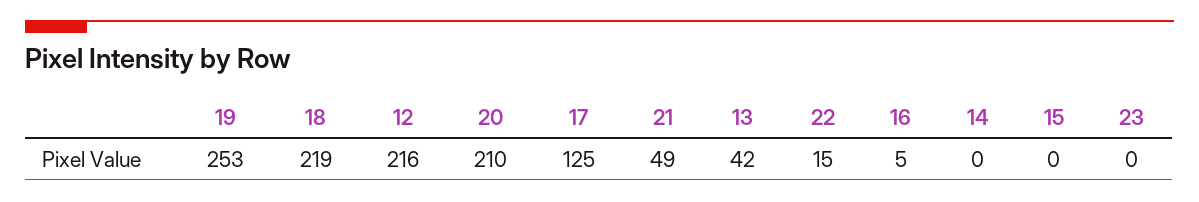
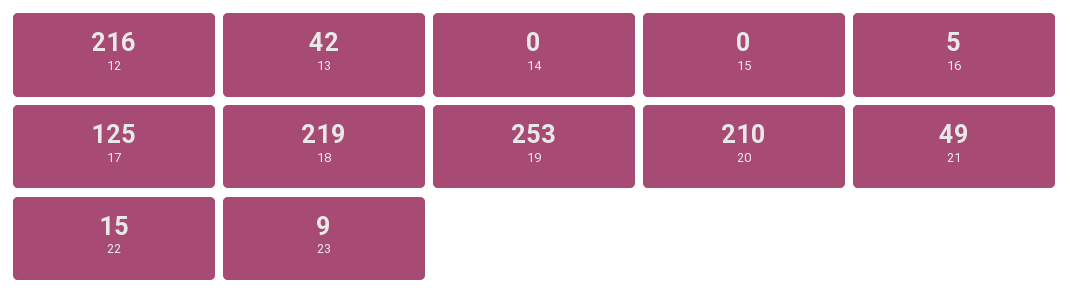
  {
    "19": 253,
    "18": 219,
    "12": 216,
    "20": 210,
    "17": 125,
    "21": 49,
    "13": 42,
    "22": 15,
    "16": 5,
    "14": 0,
    "15": 0,
-   "23": 0
+   "23": 9
  }

